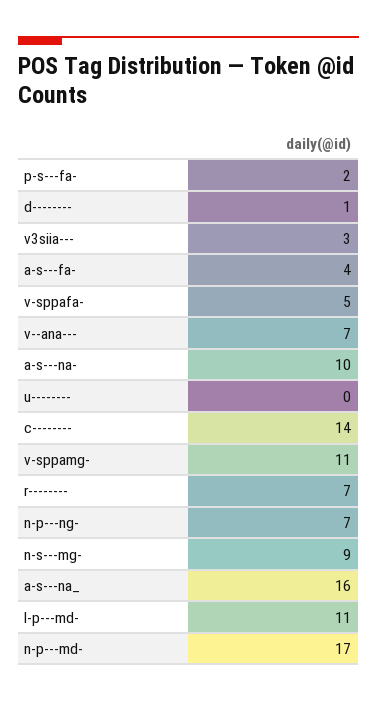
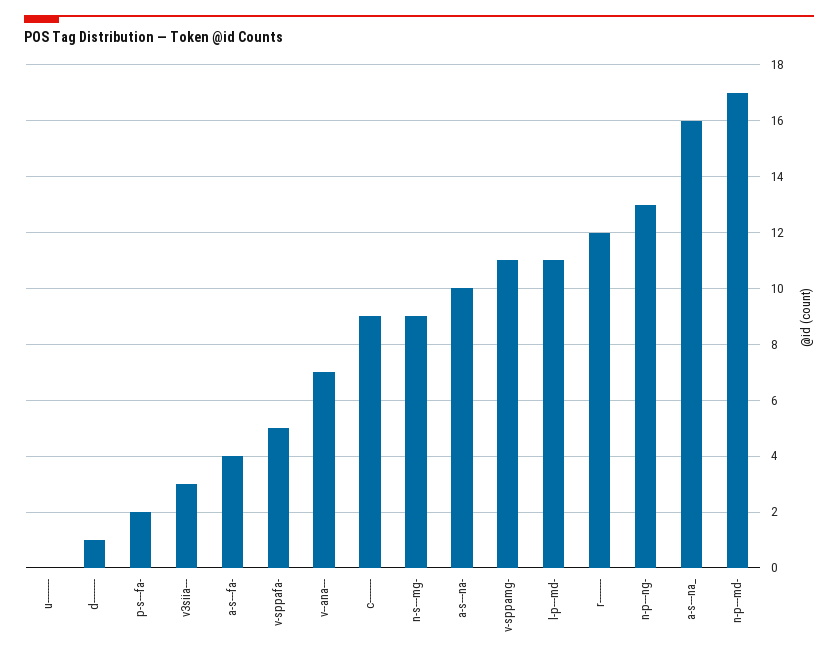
  {
    "p-s---fa-": 2,
    "d--------": 1,
    "v3siia---": 3,
    "a-s---fa-": 4,
    "v-sppafa-": 5,
    "v--ana---": 7,
    "a-s---na-": 10,
    "u--------": 0,
-   "c--------": 14,
+   "c--------": 9,
    "v-sppamg-": 11,
-   "r--------": 7,
+   "r--------": 12,
-   "n-p---ng-": 7,
+   "n-p---ng-": 13,
    "n-s---mg-": 9,
    "a-s---na_": 16,
    "l-p---md-": 11,
    "n-p---md-": 17
  }

